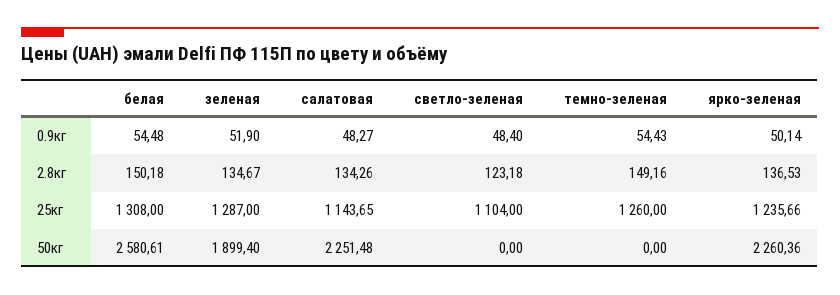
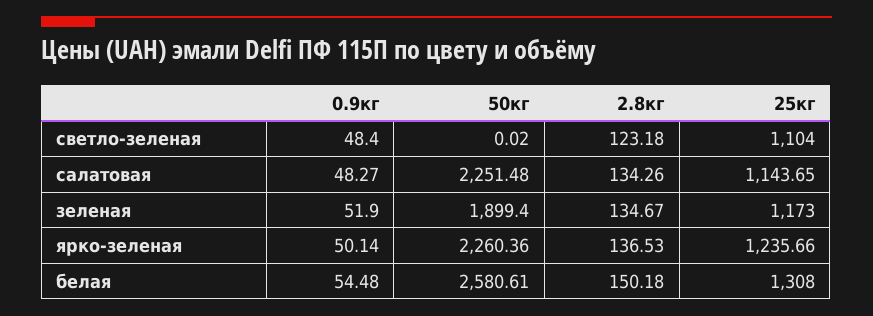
  {
    "белая": {
      "0.9кг": 54.48,
      "2.8кг": 150.18,
      "25кг": 1308,
      "50кг": 2580.61
    },
    "зеленая": {
      "0.9кг": 51.9,
      "2.8кг": 134.67,
-     "25кг": 1287,
+     "25кг": 1173,
      "50кг": 1899.4
    },
    "салатовая": {
      "0.9кг": 48.27,
      "2.8кг": 134.26,
      "25кг": 1143.65,
      "50кг": 2251.48
    },
    "светло-зеленая": {
      "0.9кг": 48.4,
      "2.8кг": 123.18,
      "25кг": 1104,
-     "50кг": 0
+     "50кг": 0.02
    },
-   "темно-зеленая": {
-     "0.9кг": 54.43,
-     "2.8кг": 149.16,
-     "25кг": 1260,
-     "50кг": 0
-   },
    "ярко-зеленая": {
      "0.9кг": 50.14,
      "2.8кг": 136.53,
      "25кг": 1235.66,
      "50кг": 2260.36
    }
  }

